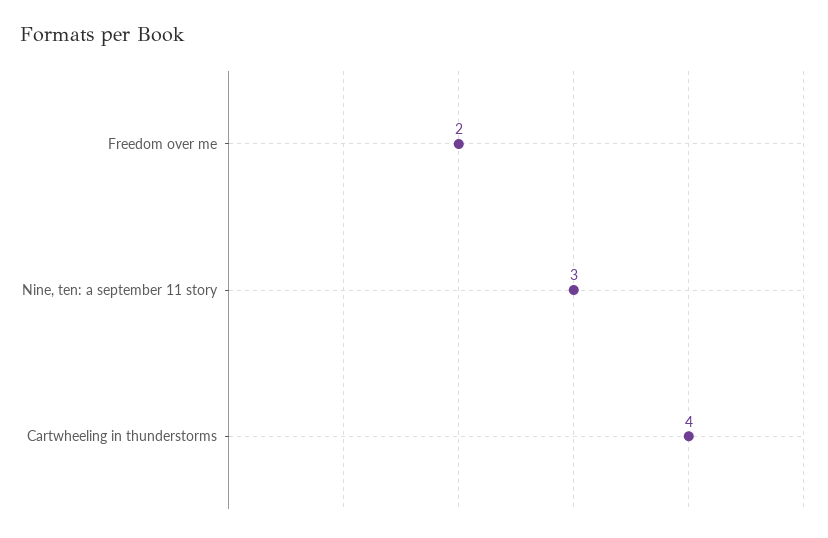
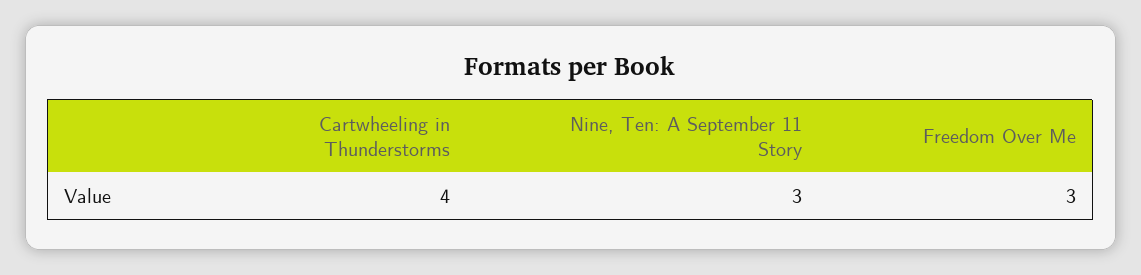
  {
-   "Freedom over me": 2,
+   "Freedom over me": 3,
    "Nine, ten: a september 11 story": 3,
    "Cartwheeling in thunderstorms": 4
  }

